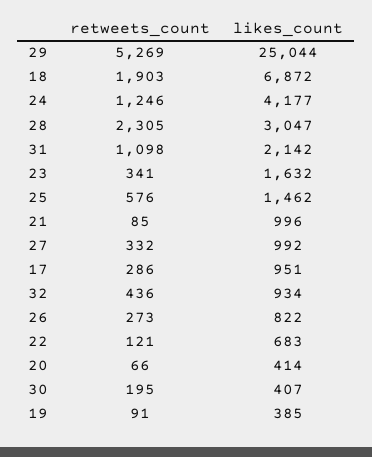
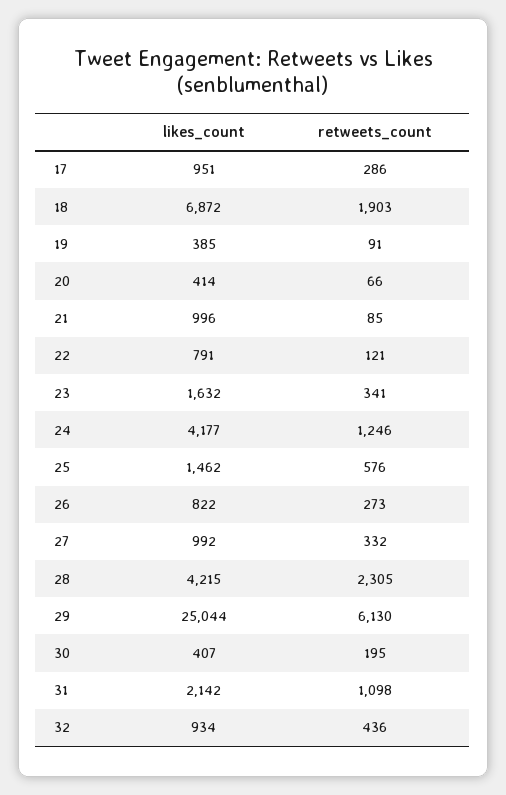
  {
    "retweets_count": {
-     "29": 5269,
+     "29": 6130,
      "18": 1903,
      "24": 1246,
      "28": 2305,
      "31": 1098,
      "23": 341,
      "25": 576,
      "21": 85,
      "27": 332,
      "17": 286,
      "32": 436,
      "26": 273,
      "22": 121,
      "20": 66,
      "30": 195,
      "19": 91
    },
    "likes_count": {
      "29": 25044,
      "18": 6872,
      "24": 4177,
-     "28": 3047,
+     "28": 4215,
      "31": 2142,
      "23": 1632,
      "25": 1462,
      "21": 996,
      "27": 992,
      "17": 951,
      "32": 934,
      "26": 822,
-     "22": 683,
+     "22": 791,
      "20": 414,
      "30": 407,
      "19": 385
    }
  }

